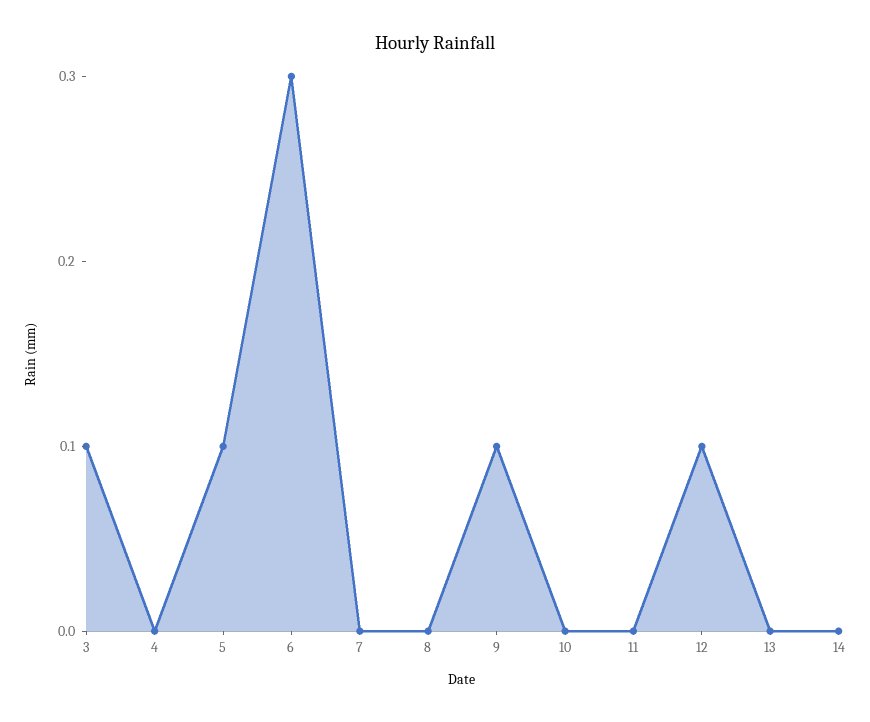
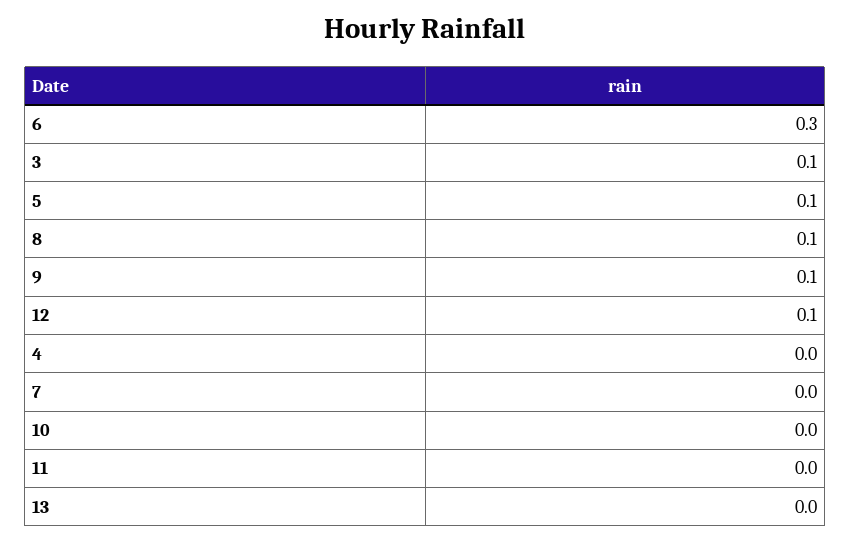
  {
    "3": 0.1,
    "4": 0,
    "5": 0.1,
    "6": 0.3,
    "7": 0,
-   "8": 0,
+   "8": 0.1,
    "9": 0.1,
    "10": 0,
    "11": 0,
    "12": 0.1,
-   "13": 0,
+   "13": 0
-   "14": 0
  }

